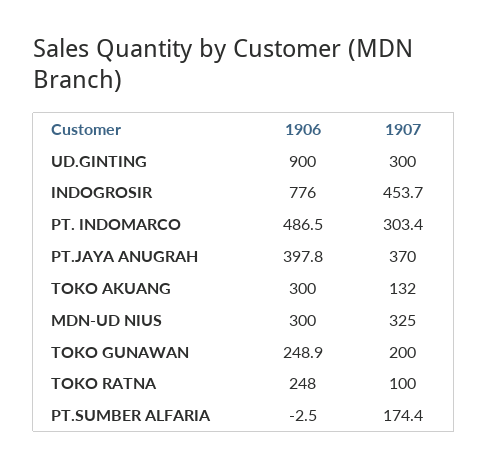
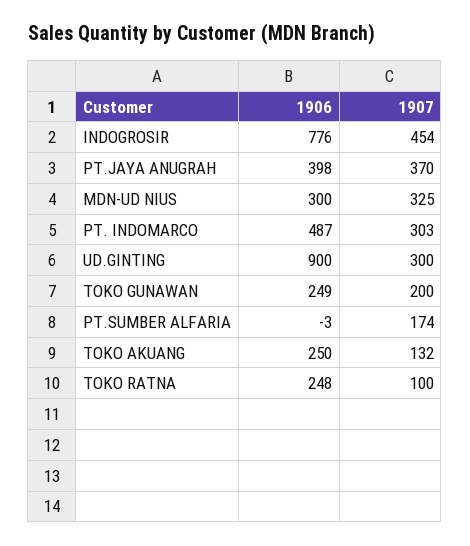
  {
    "1906": {
      "UD.GINTING": 900,
      "INDOGROSIR": 776,
      "PT. INDOMARCO": 486.5,
      "PT.JAYA ANUGRAH": 397.8,
-     "TOKO AKUANG": 300,
+     "TOKO AKUANG": 250,
      "MDN-UD NIUS": 300,
      "TOKO GUNAWAN": 248.9,
      "TOKO RATNA": 248,
      "PT.SUMBER ALFARIA": -2.5
    },
    "1907": {
      "UD.GINTING": 300,
      "INDOGROSIR": 453.7,
      "PT. INDOMARCO": 303.4,
      "PT.JAYA ANUGRAH": 370,
      "TOKO AKUANG": 132,
      "MDN-UD NIUS": 325,
      "TOKO GUNAWAN": 200,
      "TOKO RATNA": 100,
      "PT.SUMBER ALFARIA": 174.4
    }
  }

